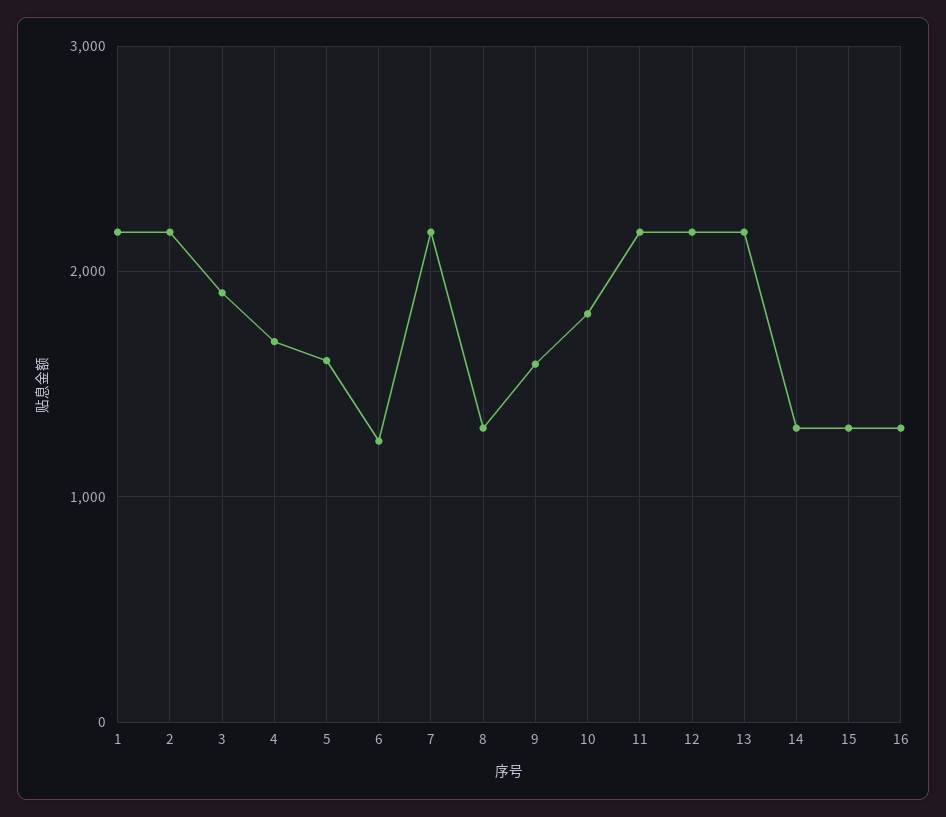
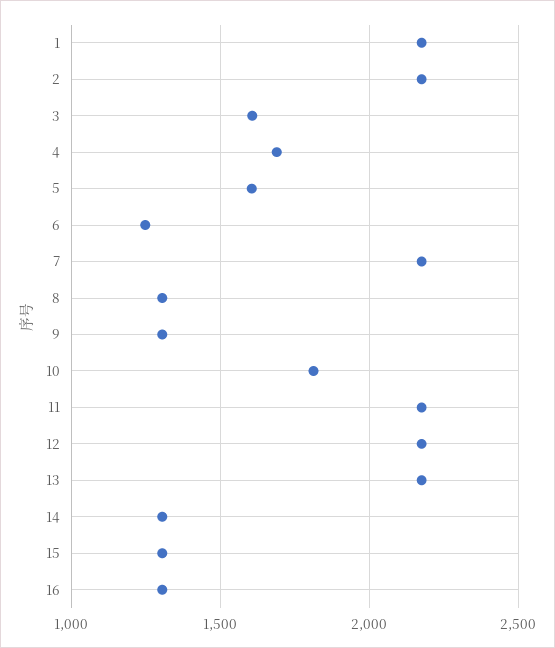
  {
    "1": 2200,
    "2": 2200,
-   "3": 1900,
+   "3": 1600,
    "4": 1700,
    "5": 1600,
    "6": 1250,
    "7": 2200,
    "8": 1300,
-   "9": 1600,
+   "9": 1300,
    "10": 1800,
    "11": 2200,
    "12": 2200,
    "13": 2200,
    "14": 1300,
    "15": 1300,
    "16": 1300
  }

